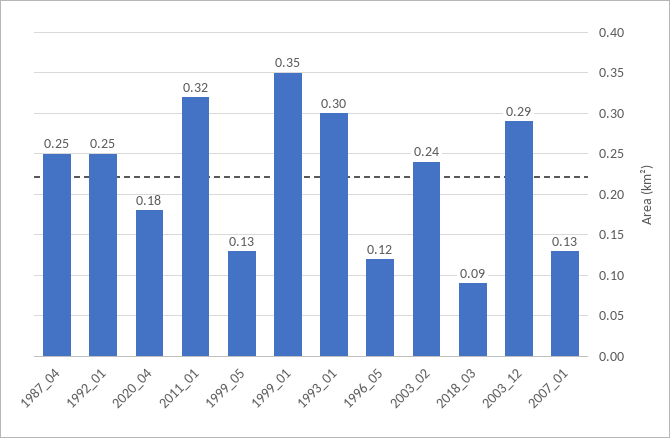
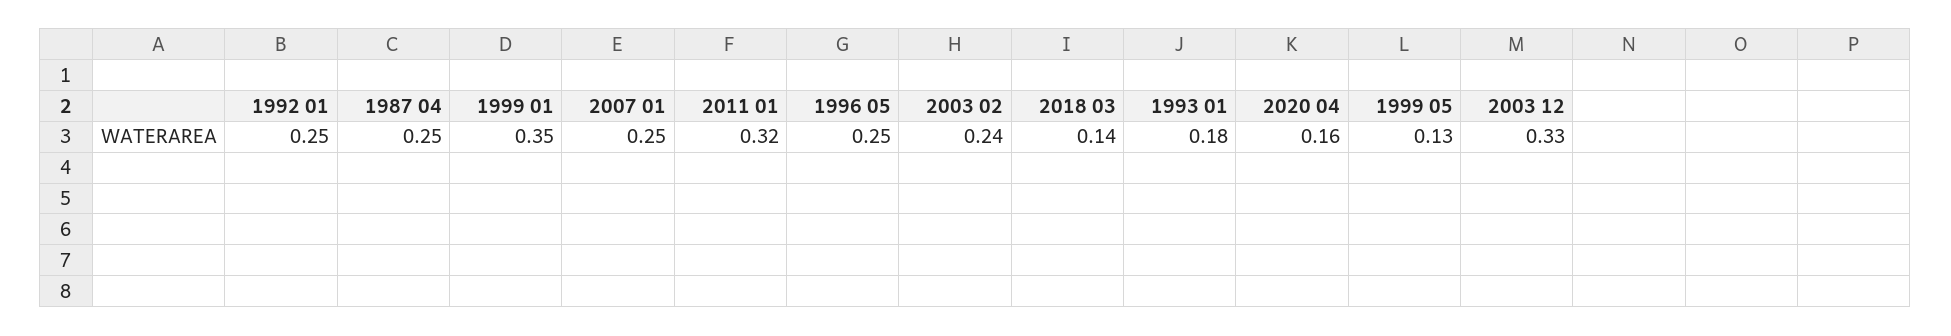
  {
    "1987_04": 0.25,
    "1992_01": 0.25,
-   "2020_04": 0.18,
+   "2020_04": 0.16,
    "2011_01": 0.32,
    "1999_05": 0.13,
    "1999_01": 0.35,
-   "1993_01": 0.3,
+   "1993_01": 0.18,
-   "1996_05": 0.12,
+   "1996_05": 0.25,
    "2003_02": 0.24,
-   "2018_03": 0.09,
+   "2018_03": 0.14,
-   "2003_12": 0.29,
+   "2003_12": 0.33,
-   "2007_01": 0.13
+   "2007_01": 0.25
  }

